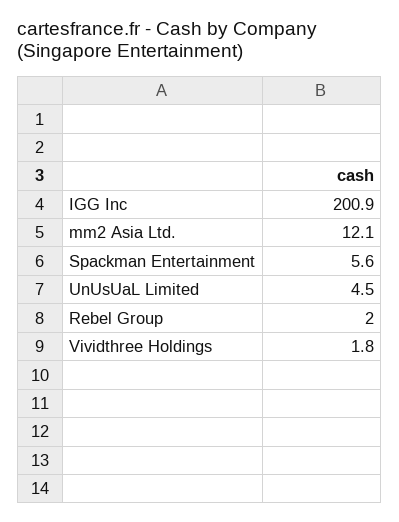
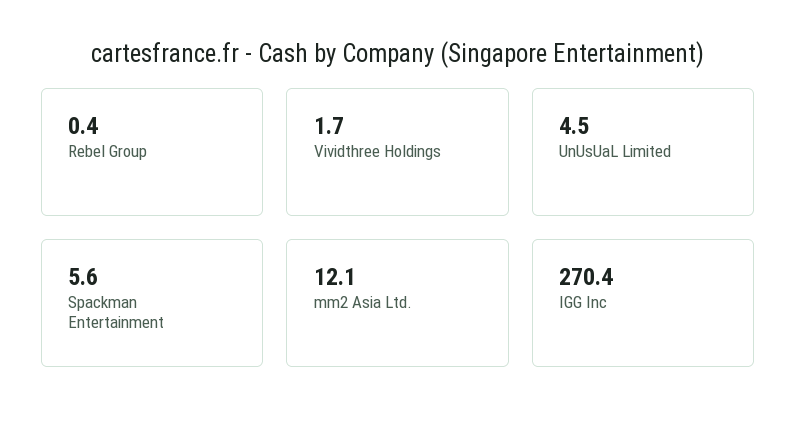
  {
-   "IGG Inc": 200.9,
+   "IGG Inc": 270.4,
    "mm2 Asia Ltd.": 12.1,
    "Spackman Entertainment": 5.6,
    "UnUsUaL Limited": 4.5,
-   "Rebel Group": 2,
+   "Rebel Group": 0.4,
-   "Vividthree Holdings": 1.8
+   "Vividthree Holdings": 1.7
  }

